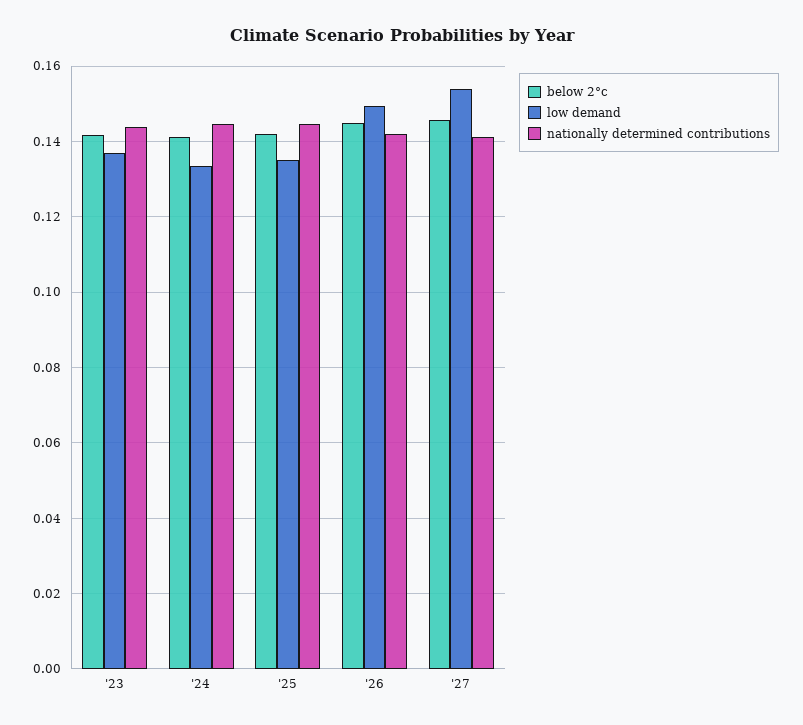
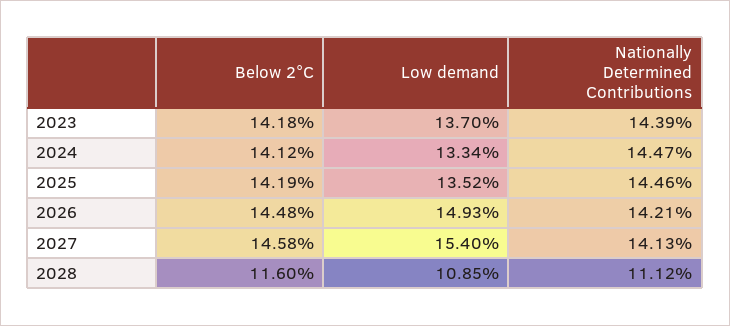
  {
    "below 2°c": {
      "'23": 0.1418,
      "'24": 0.1412,
      "'25": 0.1419,
      "'26": 0.1448,
-     "'27": 0.1458
+     "'27": 0.1458,
+     "2028": 0.116
    },
    "low demand": {
      "'23": 0.137,
      "'24": 0.1334,
      "'25": 0.1352,
      "'26": 0.1493,
-     "'27": 0.154
+     "'27": 0.154,
+     "2028": 0.1085
    },
    "nationally determined contributions": {
      "'23": 0.1439,
      "'24": 0.1447,
      "'25": 0.1446,
      "'26": 0.1421,
-     "'27": 0.1413
+     "'27": 0.1413,
+     "2028": 0.1112
    }
  }

